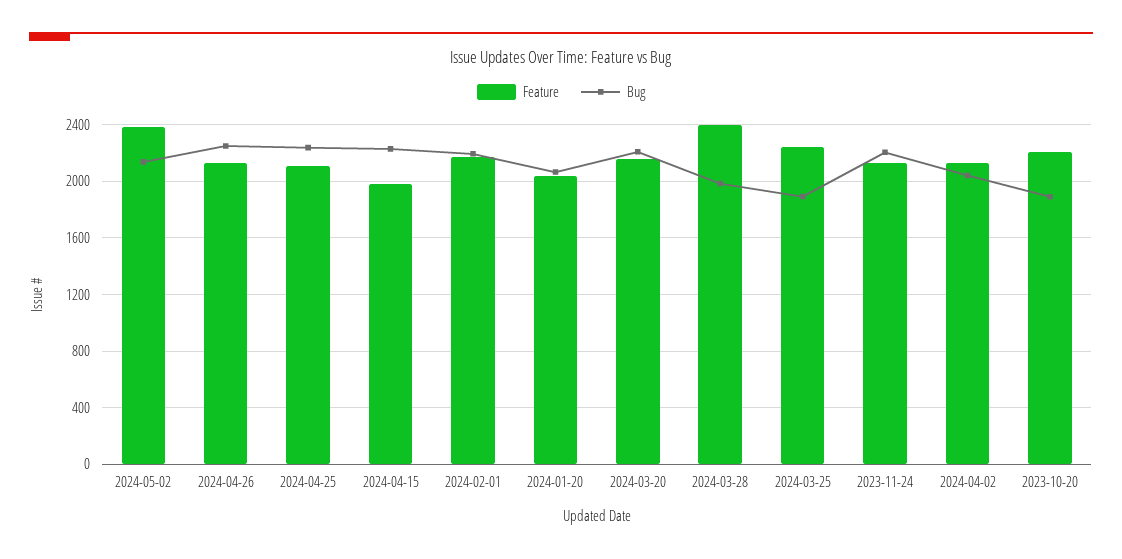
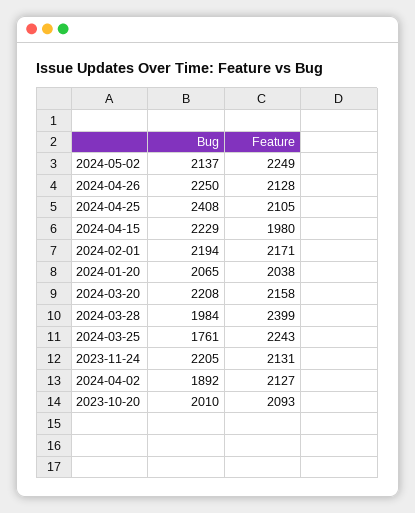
  {
    "Feature": {
-     "2024-05-02": 2400,
+     "2024-05-02": 2249,
      "2024-04-26": 2128,
      "2024-04-25": 2105,
      "2024-04-15": 1980,
      "2024-02-01": 2171,
      "2024-01-20": 2038,
      "2024-03-20": 2158,
      "2024-03-28": 2399,
      "2024-03-25": 2243,
      "2023-11-24": 2131,
      "2024-04-02": 2127,
-     "2023-10-20": 2200
+     "2023-10-20": 2093
    },
    "Bug": {
      "2024-05-02": 2137,
      "2024-04-26": 2250,
-     "2024-04-25": 2250,
+     "2024-04-25": 2408,
      "2024-04-15": 2229,
      "2024-02-01": 2194,
      "2024-01-20": 2065,
      "2024-03-20": 2208,
      "2024-03-28": 1984,
-     "2024-03-25": 1900,
+     "2024-03-25": 1761,
      "2023-11-24": 2205,
-     "2024-04-02": 2050,
+     "2024-04-02": 1892,
-     "2023-10-20": 1900
+     "2023-10-20": 2010
    }
  }

